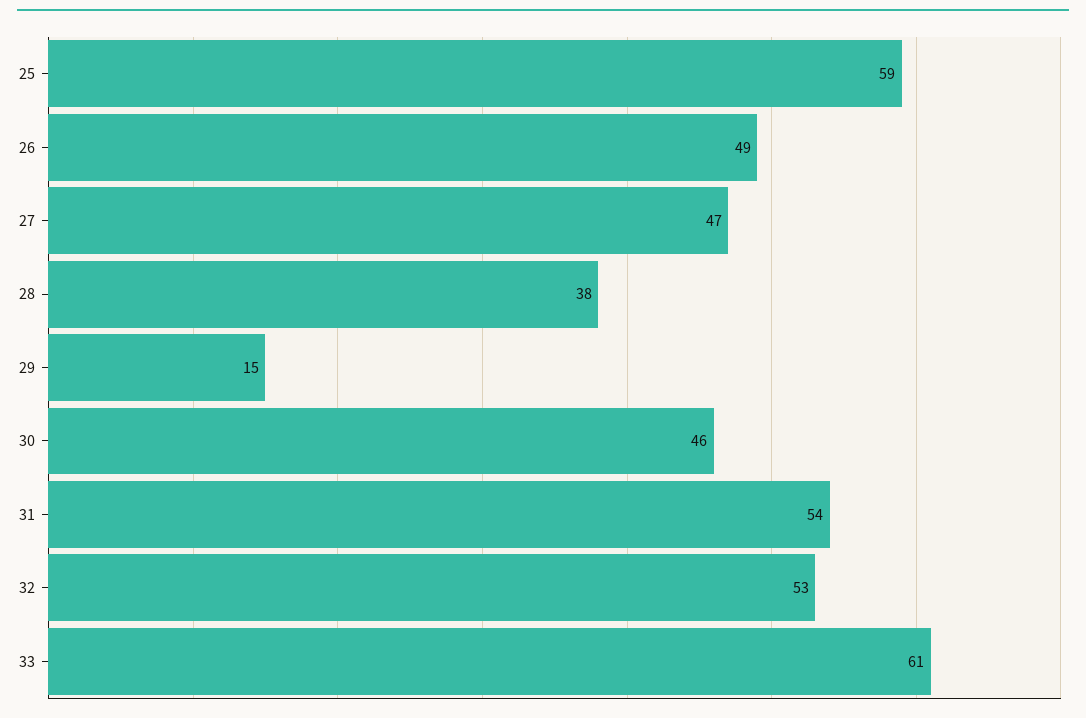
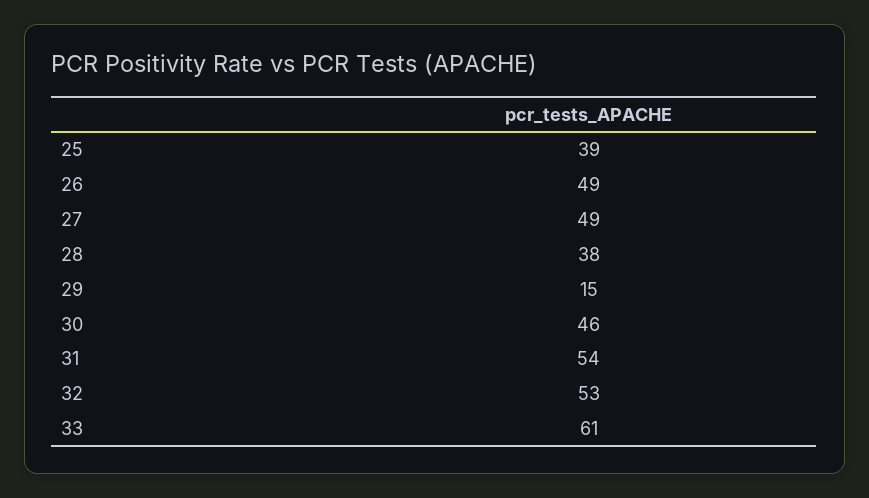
  {
-   "25": 59,
+   "25": 39,
    "26": 49,
-   "27": 47,
+   "27": 49,
    "28": 38,
    "29": 15,
    "30": 46,
    "31": 54,
    "32": 53,
    "33": 61
  }

